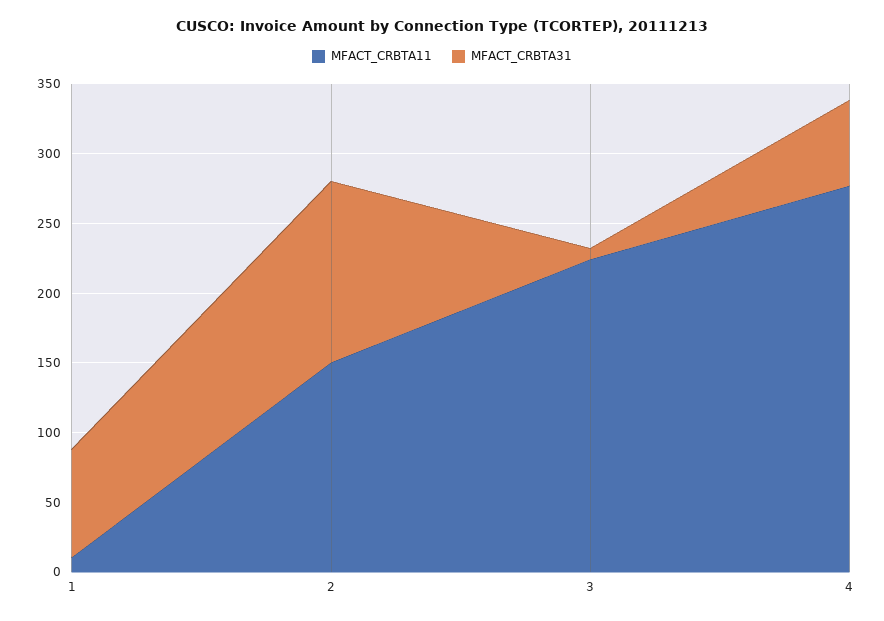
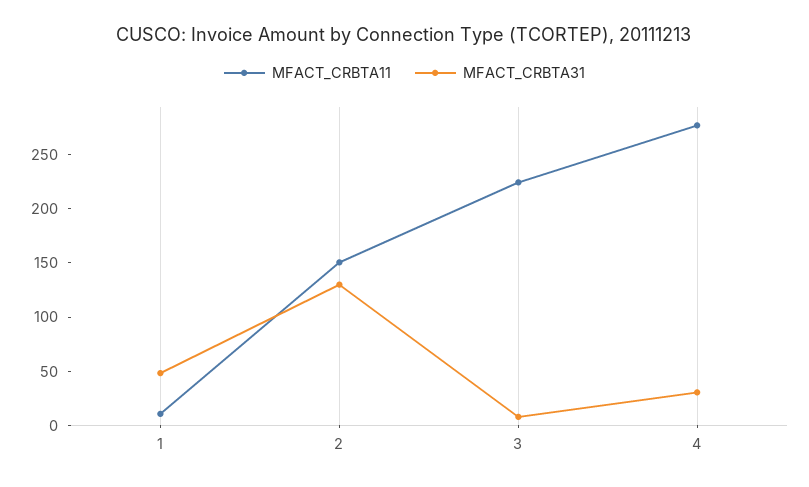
  {
    "MFACT_CRBTA11": {
      "1": 10,
      "2": 150,
      "3": 220,
      "4": 280
    },
    "MFACT_CRBTA31": {
-     "1": 80,
+     "1": 50,
      "2": 130,
      "3": 10,
-     "4": 60
+     "4": 30
    }
  }

